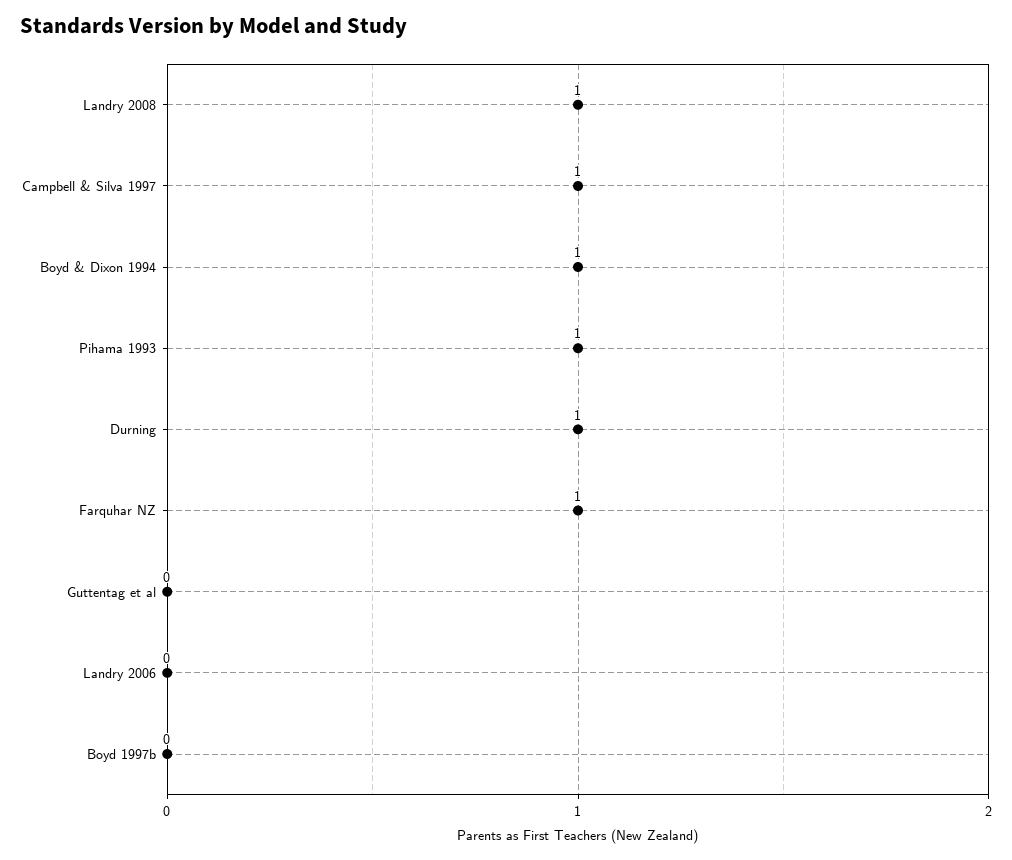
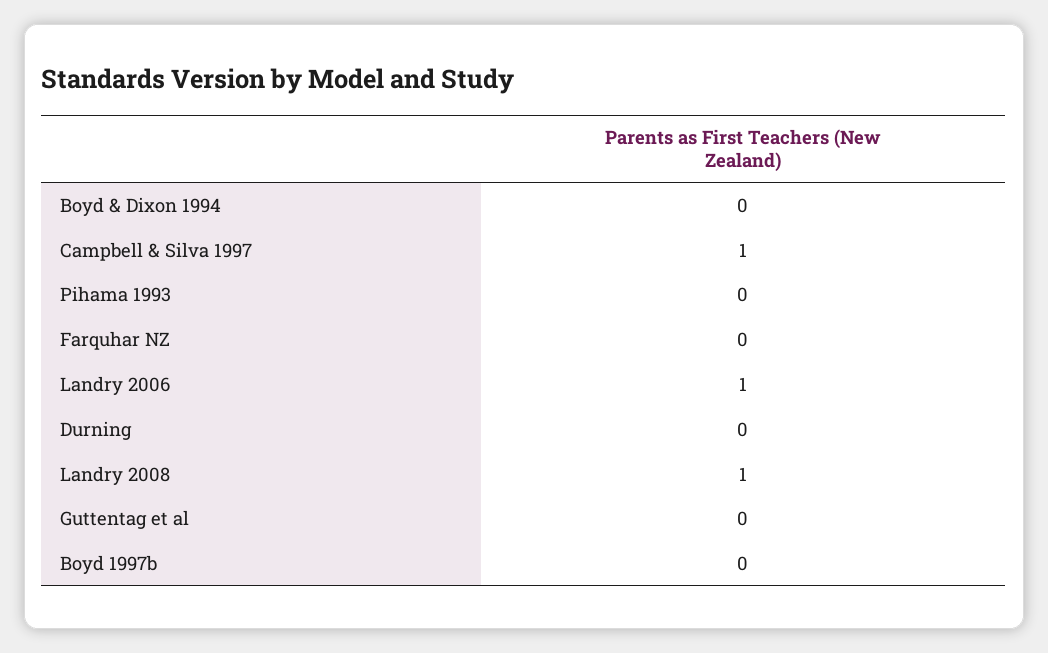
  {
    "Landry 2008": 1,
    "Campbell & Silva 1997": 1,
-   "Boyd & Dixon 1994": 1,
+   "Boyd & Dixon 1994": 0,
-   "Pihama 1993": 1,
+   "Pihama 1993": 0,
-   "Durning": 1,
+   "Durning": 0,
-   "Farquhar NZ": 1,
+   "Farquhar NZ": 0,
    "Guttentag et al": 0,
-   "Landry 2006": 0,
+   "Landry 2006": 1,
    "Boyd 1997b": 0
  }

